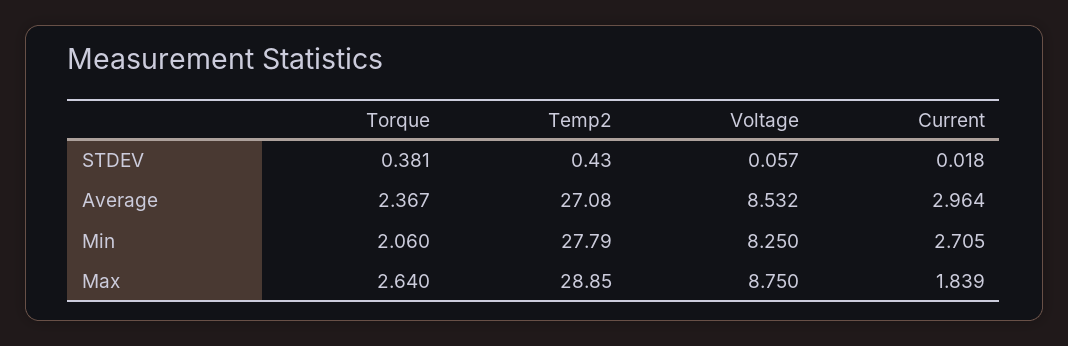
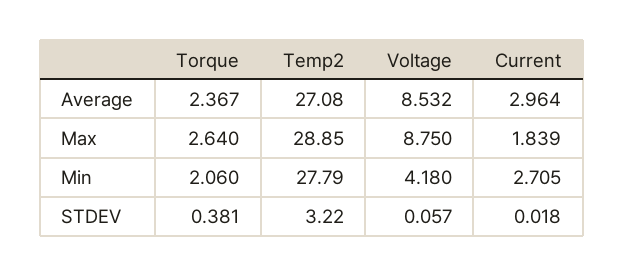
  {
    "Torque": {
      "STDEV": 0.381,
      "Average": 2.367,
      "Min": 2.06,
      "Max": 2.64
    },
    "Temp2": {
-     "STDEV": 0.43,
+     "STDEV": 3.22,
      "Average": 27.08,
      "Min": 27.79,
      "Max": 28.85
    },
    "Voltage": {
      "STDEV": 0.057,
      "Average": 8.532,
-     "Min": 8.25,
+     "Min": 4.18,
      "Max": 8.75
    },
    "Current": {
      "STDEV": 0.018,
      "Average": 2.964,
      "Min": 2.705,
      "Max": 1.839
    }
  }

